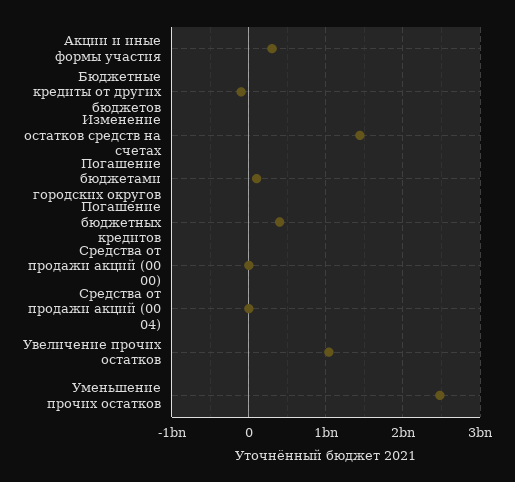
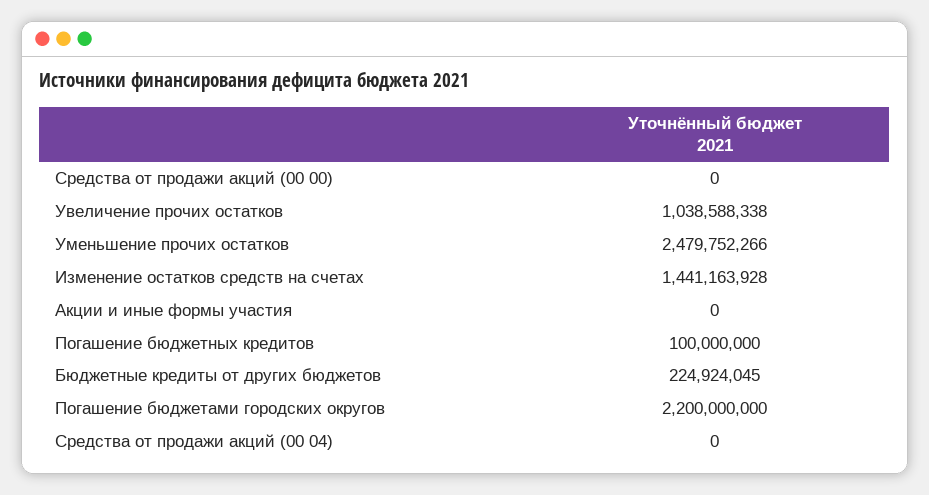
  {
-   "Акции и иные формы участия": 300000000,
+   "Акции и иные формы участия": 0,
-   "Бюджетные кредиты от других бюджетов": -100000000,
+   "Бюджетные кредиты от других бюджетов": 224924045,
    "Изменение остатков средств на счетах": 1441163928,
-   "Погашение бюджетами городских округов": 100000000,
+   "Погашение бюджетами городских округов": 2200000000,
-   "Погашение бюджетных кредитов": 400000000,
+   "Погашение бюджетных кредитов": 100000000,
    "Средства от продажи акций (00 00)": 0,
    "Средства от продажи акций (00 04)": 0,
    "Увеличение прочих остатков": 1038588338,
    "Уменьшение прочих остатков": 2479752266
  }

